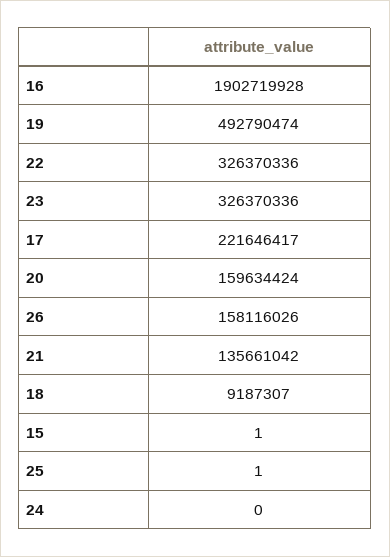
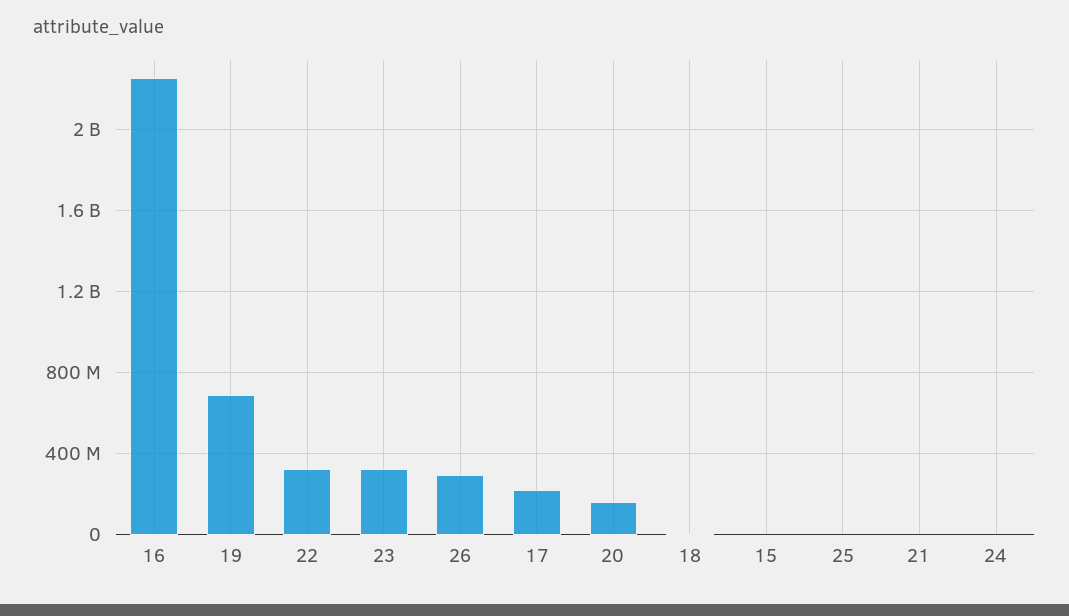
  {
-   "16": 1902719928,
+   "16": 2250000000,
-   "19": 492790474,
+   "19": 700000000,
    "22": 326370336,
    "23": 326370336,
    "17": 221646417,
    "20": 159634424,
-   "26": 158116026,
+   "26": 300000000,
-   "21": 135661042,
+   "21": 0,
    "18": 9187307,
    "15": 1,
    "25": 1,
    "24": 0
  }

